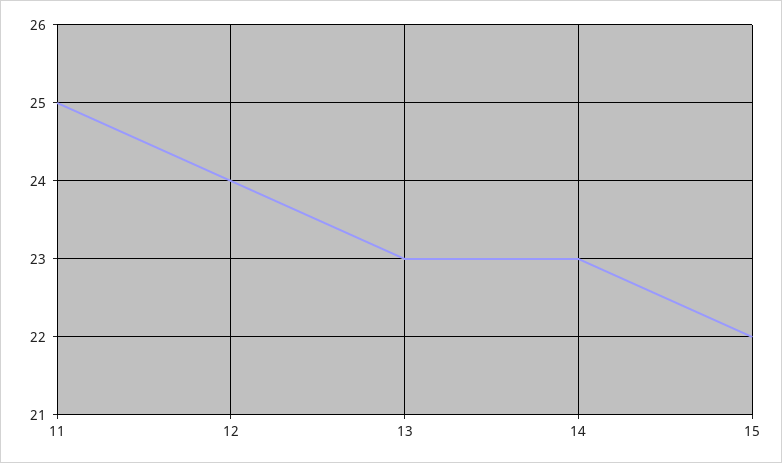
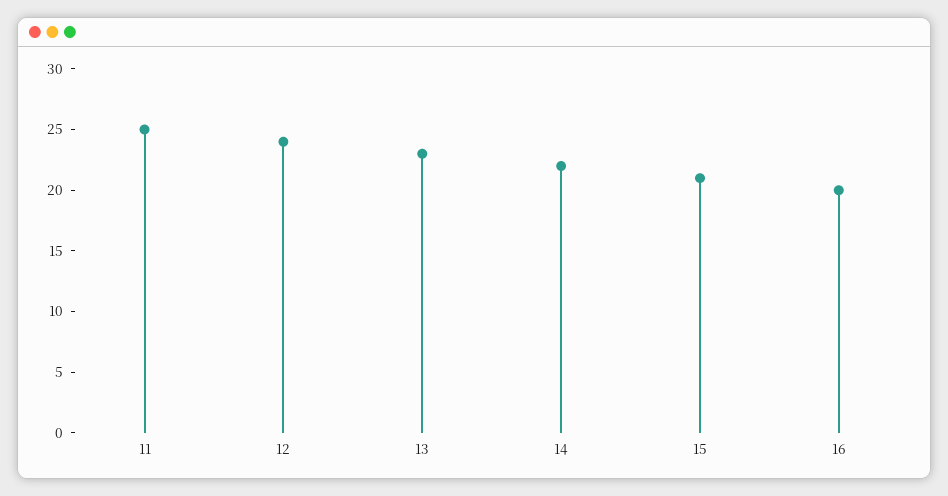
  {
    "11": 25,
    "12": 24,
    "13": 23,
-   "14": 23,
+   "14": 22,
-   "15": 22
+   "15": 21,
+   "16": 20
  }

